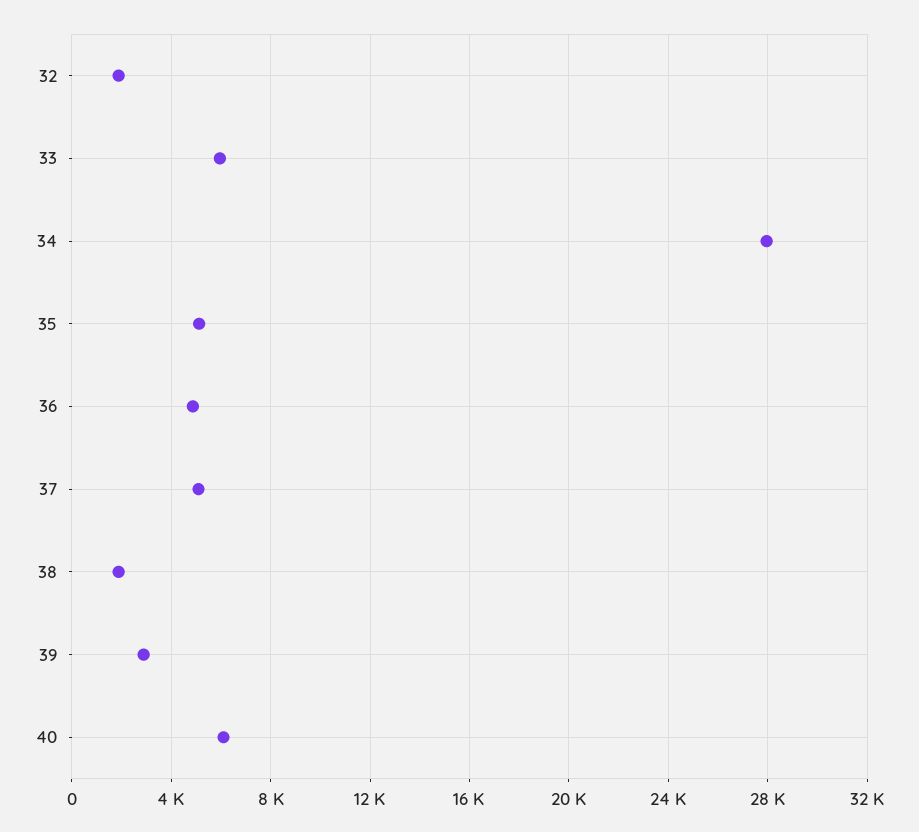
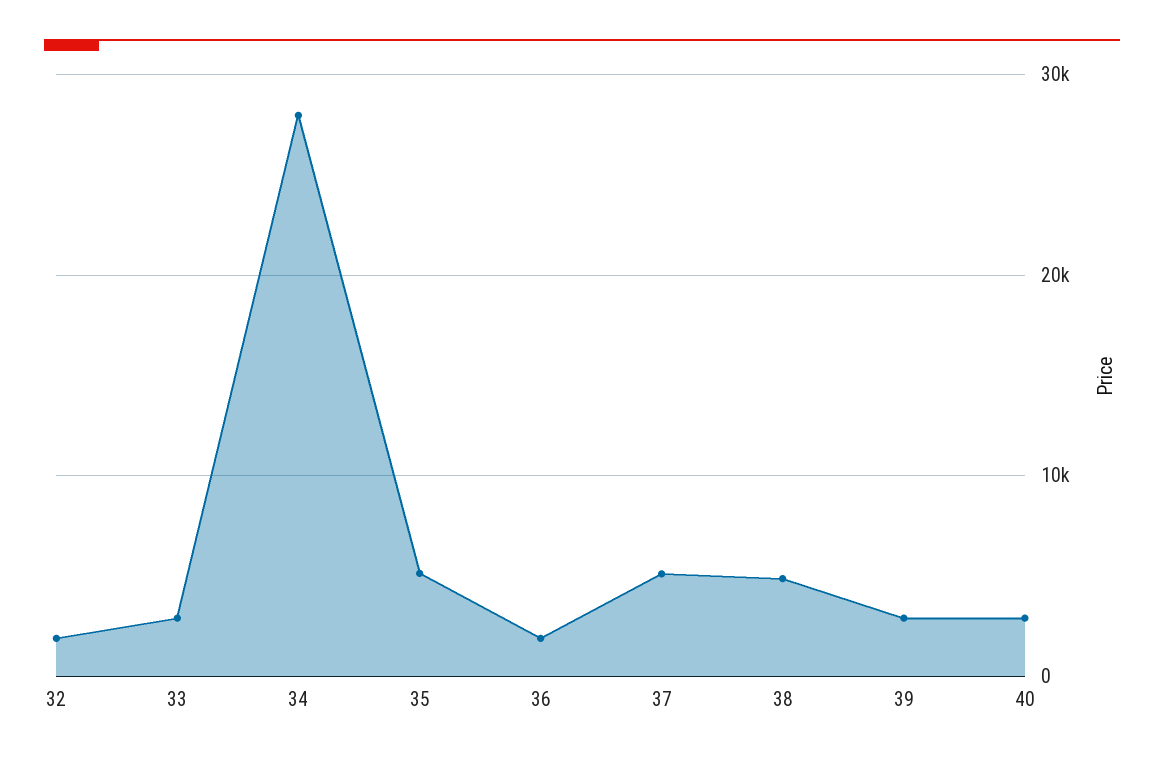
  {
    "32": 2000,
-   "33": 6000,
+   "33": 3000,
    "34": 28000,
    "35": 5000,
-   "36": 5000,
+   "36": 2000,
    "37": 5000,
-   "38": 2000,
+   "38": 5000,
    "39": 3000,
-   "40": 6000
+   "40": 3000
  }

